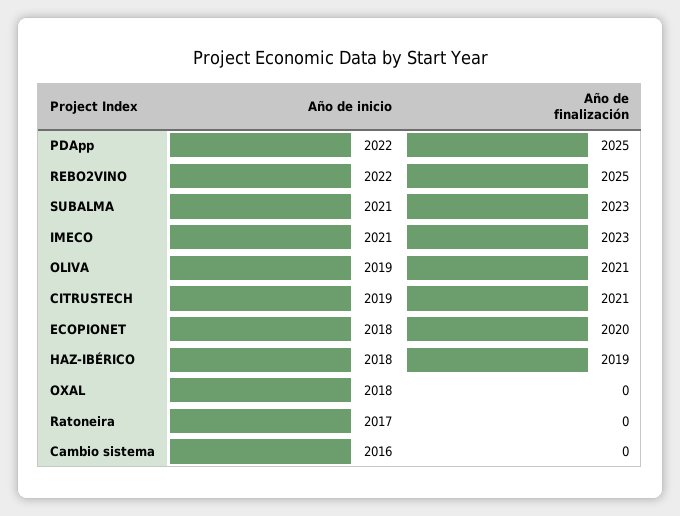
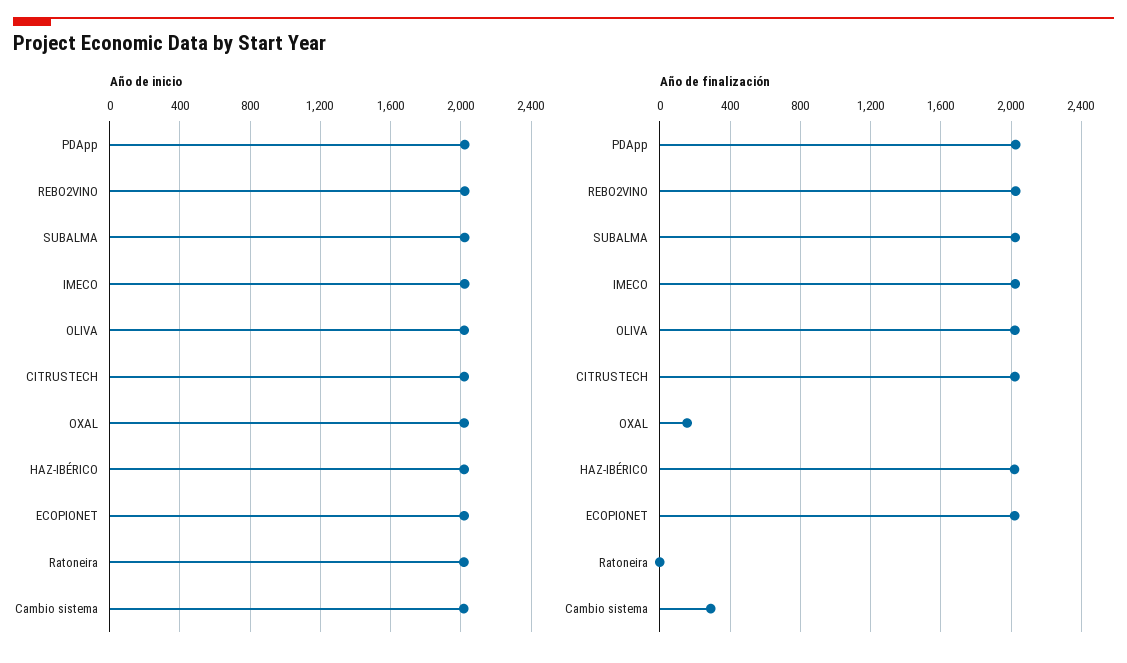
  {
    "Año de inicio": {
      "PDApp": 2022,
      "REBO2VINO": 2022,
      "SUBALMA": 2021,
      "IMECO": 2021,
      "OLIVA": 2019,
      "CITRUSTECH": 2019,
      "ECOPIONET": 2018,
      "HAZ-IBÉRICO": 2018,
      "OXAL": 2018,
      "Ratoneira": 2017,
      "Cambio sistema": 2016
    },
    "Año de finalización": {
      "PDApp": 2025,
      "REBO2VINO": 2025,
      "SUBALMA": 2023,
      "IMECO": 2023,
      "OLIVA": 2021,
      "CITRUSTECH": 2021,
      "ECOPIONET": 2020,
      "HAZ-IBÉRICO": 2019,
-     "OXAL": 0,
+     "OXAL": 150,
      "Ratoneira": 0,
-     "Cambio sistema": 0
+     "Cambio sistema": 300
    }
  }

